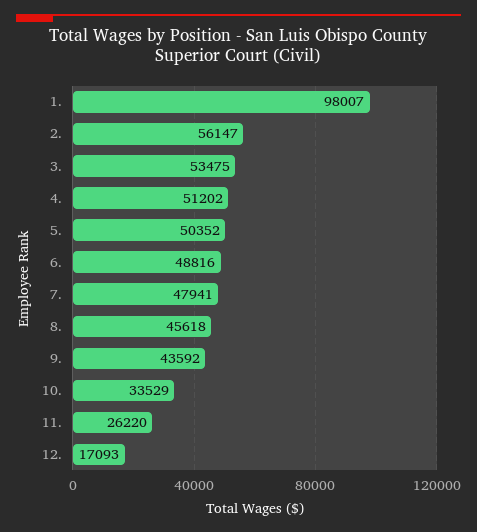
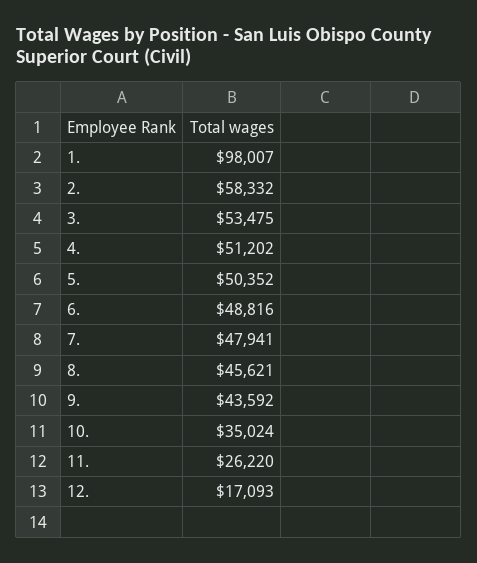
  {
    "1.": 98007,
-   "2.": 56147,
+   "2.": 58332,
    "3.": 53475,
    "4.": 51202,
    "5.": 50352,
    "6.": 48816,
    "7.": 47941,
-   "8.": 45618,
+   "8.": 45621,
    "9.": 43592,
-   "10.": 33529,
+   "10.": 35024,
    "11.": 26220,
    "12.": 17093
  }

